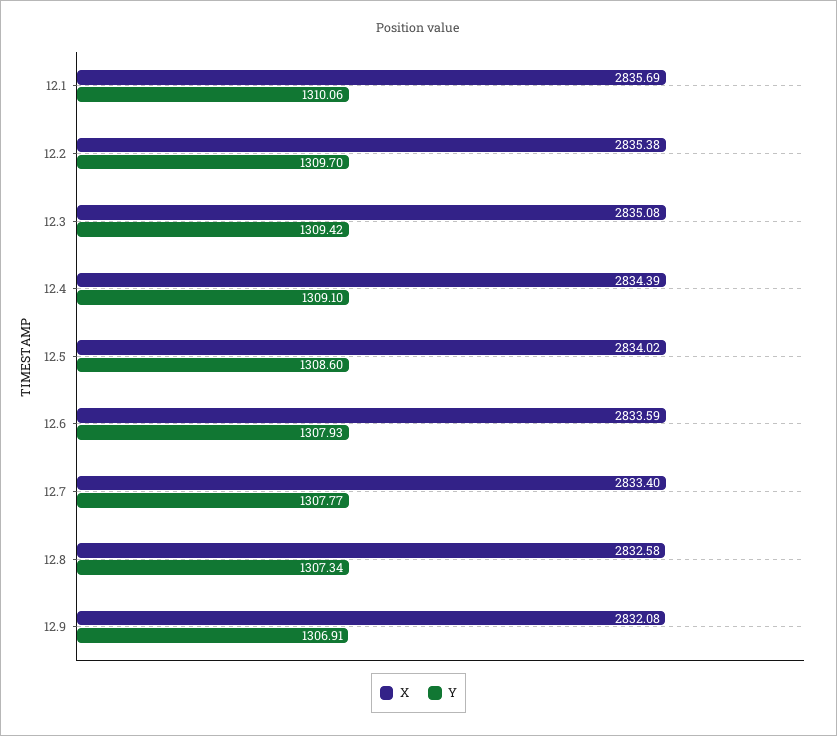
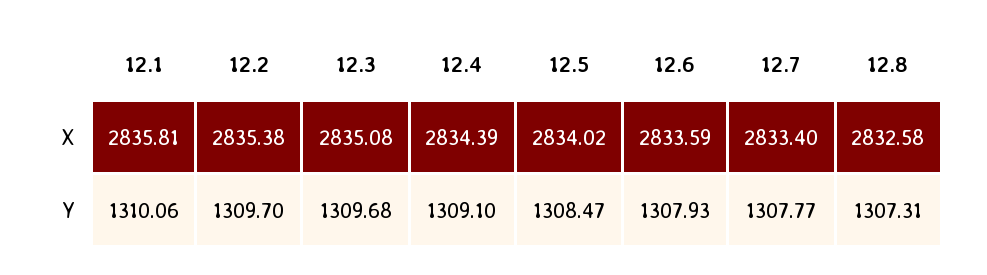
  {
    "X": {
-     "12.1": 2835.69,
+     "12.1": 2835.81,
      "12.2": 2835.38,
      "12.3": 2835.08,
      "12.4": 2834.39,
      "12.5": 2834.02,
      "12.6": 2833.59,
      "12.7": 2833.4,
-     "12.8": 2832.58,
+     "12.8": 2832.58
-     "12.9": 2832.08
    },
    "Y": {
      "12.1": 1310.06,
      "12.2": 1309.7,
-     "12.3": 1309.42,
+     "12.3": 1309.68,
      "12.4": 1309.1,
-     "12.5": 1308.6,
+     "12.5": 1308.47,
      "12.6": 1307.93,
      "12.7": 1307.77,
-     "12.8": 1307.34,
+     "12.8": 1307.31
-     "12.9": 1306.91
    }
  }

